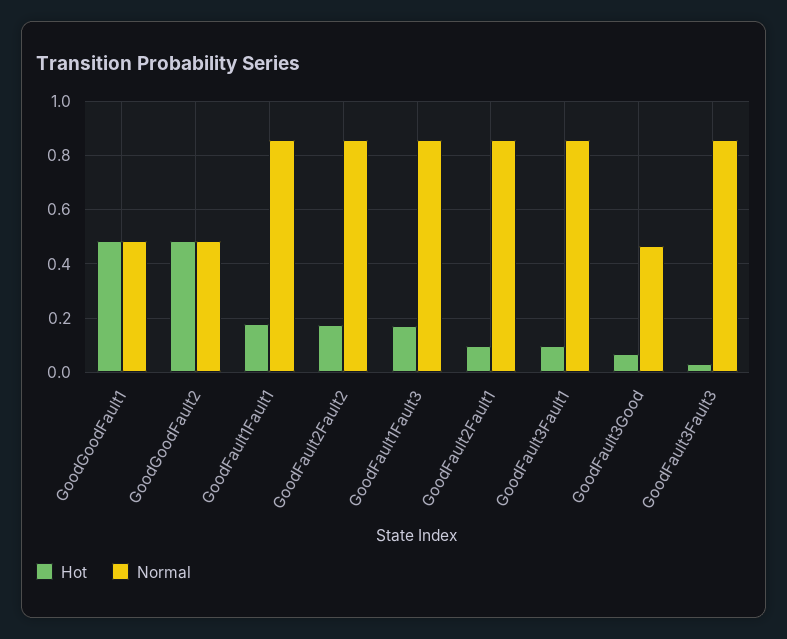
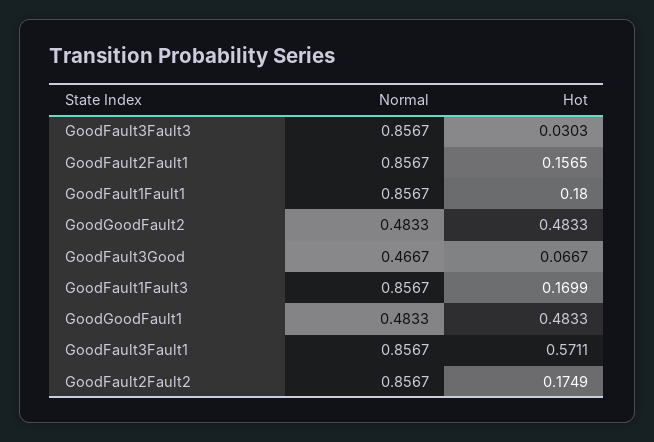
  {
    "Hot": {
      "GoodGoodFault1": 0.4833,
      "GoodGoodFault2": 0.4833,
      "GoodFault1Fault1": 0.18,
      "GoodFault2Fault2": 0.1749,
      "GoodFault1Fault3": 0.1699,
-     "GoodFault2Fault1": 0.1,
+     "GoodFault2Fault1": 0.1565,
-     "GoodFault3Fault1": 0.1,
+     "GoodFault3Fault1": 0.5711,
      "GoodFault3Good": 0.0667,
      "GoodFault3Fault3": 0.0303
    },
    "Normal": {
      "GoodGoodFault1": 0.4833,
      "GoodGoodFault2": 0.4833,
      "GoodFault1Fault1": 0.8567,
      "GoodFault2Fault2": 0.8567,
      "GoodFault1Fault3": 0.8567,
      "GoodFault2Fault1": 0.8567,
      "GoodFault3Fault1": 0.8567,
      "GoodFault3Good": 0.4667,
      "GoodFault3Fault3": 0.8567
    }
  }

